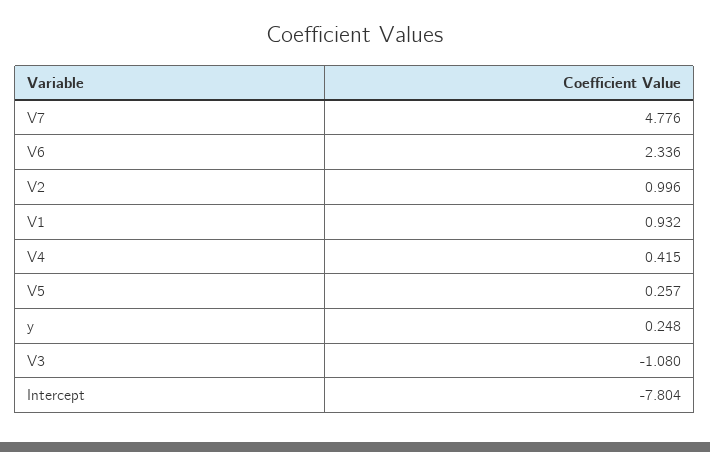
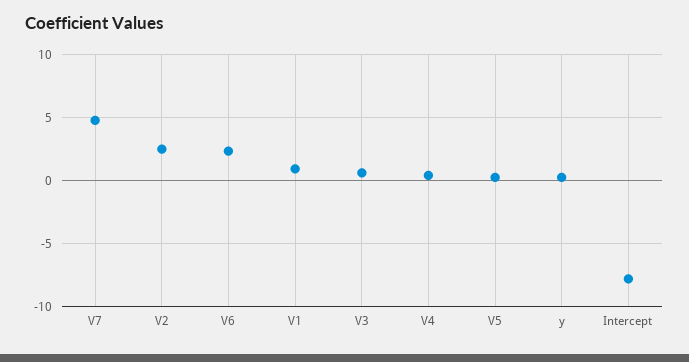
  {
    "V7": 4.776,
    "V6": 2.336,
-   "V2": 0.996,
+   "V2": 2.5,
    "V1": 0.932,
    "V4": 0.415,
    "V5": 0.257,
    "y": 0.248,
-   "V3": -1.08,
+   "V3": 0.5,
    "Intercept": -7.804
  }

